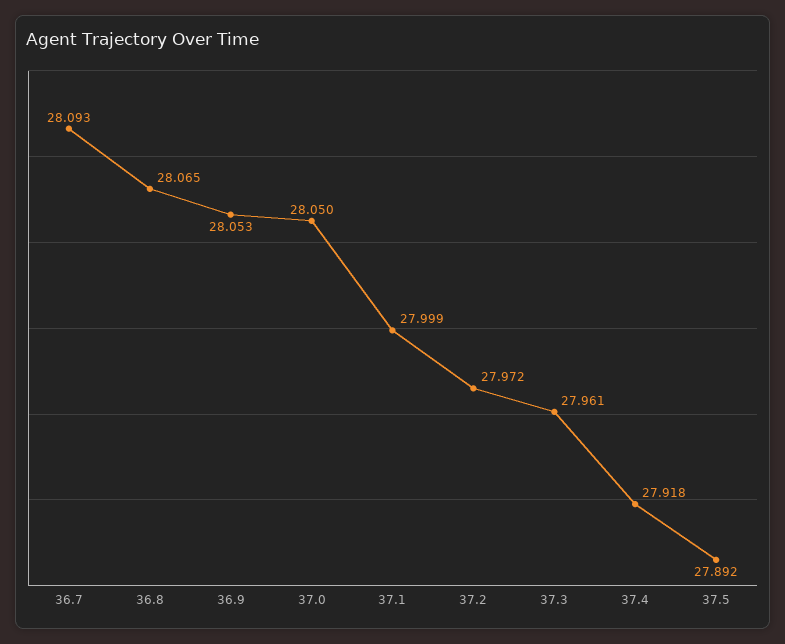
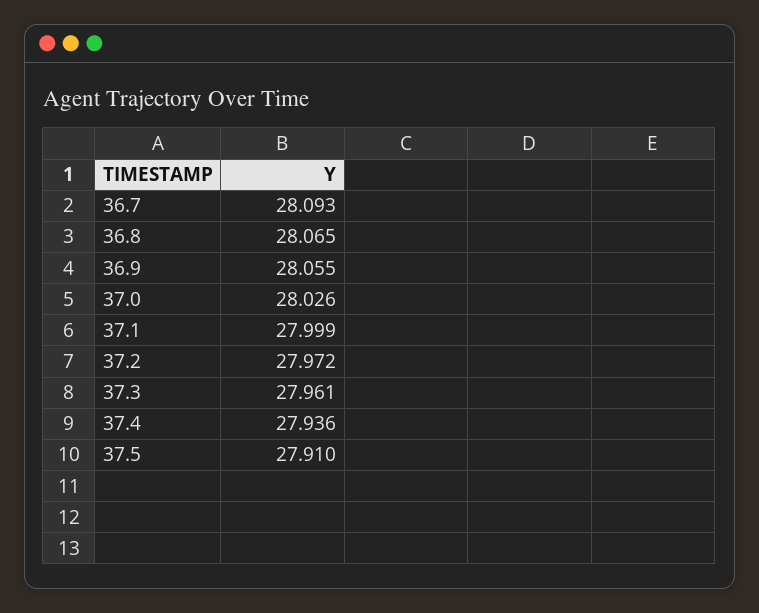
  {
    "36.7": 28.093,
    "36.8": 28.065,
-   "36.9": 28.053,
+   "36.9": 28.055,
-   "37.0": 28.05,
+   "37.0": 28.026,
    "37.1": 27.999,
    "37.2": 27.972,
    "37.3": 27.961,
-   "37.4": 27.918,
+   "37.4": 27.936,
-   "37.5": 27.892
+   "37.5": 27.91
  }

